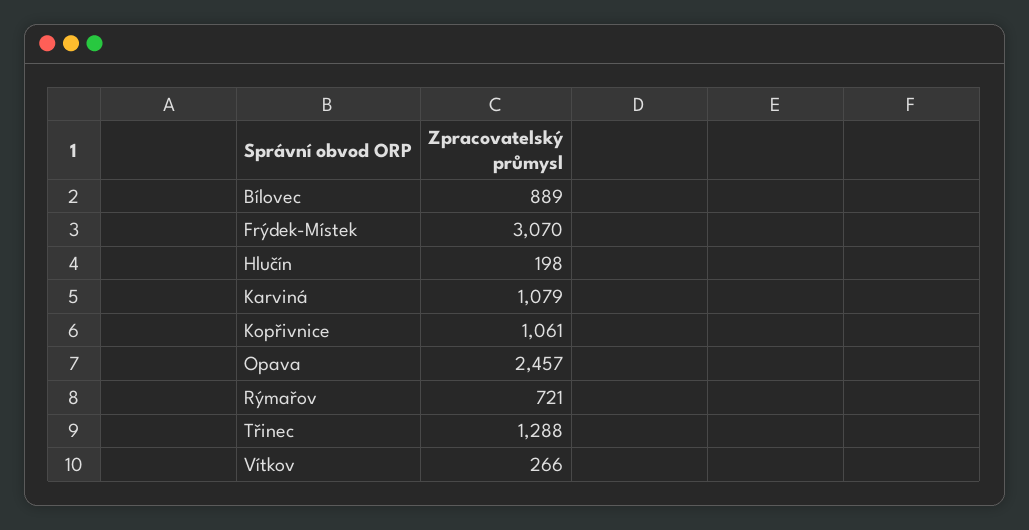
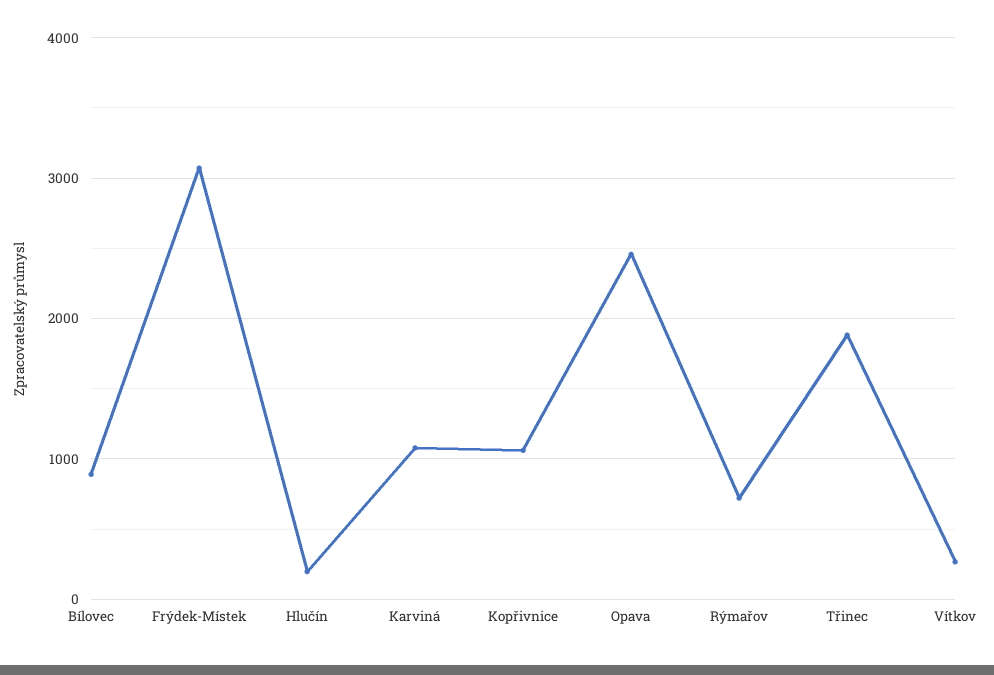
  {
    "Bílovec": 889,
    "Frýdek-Místek": 3070,
    "Hlučín": 198,
    "Karviná": 1079,
    "Kopřivnice": 1061,
    "Opava": 2457,
    "Rýmařov": 721,
-   "Třinec": 1288,
+   "Třinec": 1900,
    "Vítkov": 266
  }

